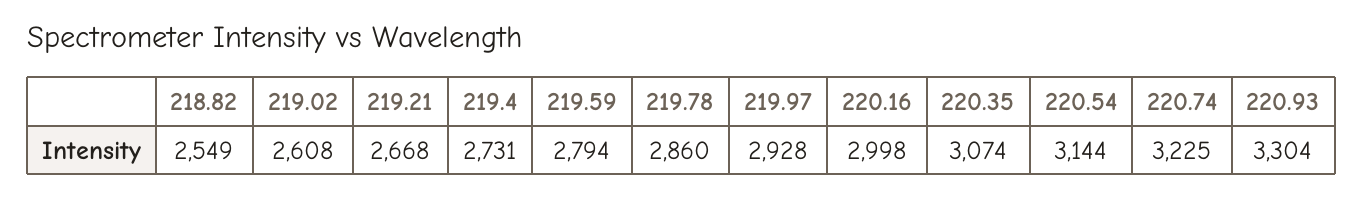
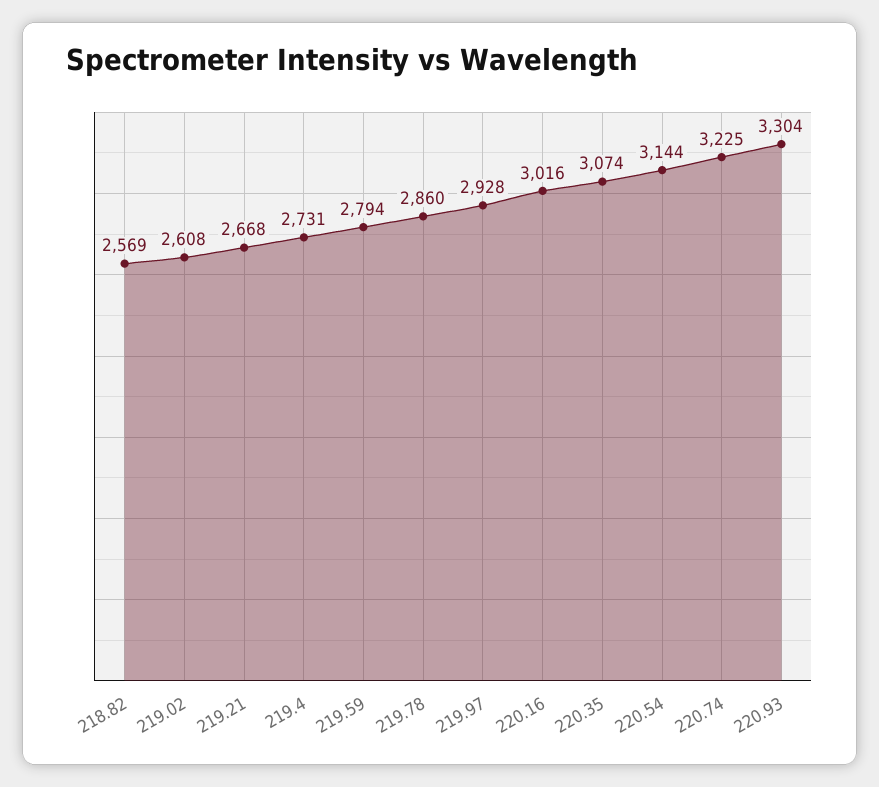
  {
-   "218.82": 2549,
+   "218.82": 2569,
    "219.02": 2608,
    "219.21": 2668,
    "219.4": 2731,
    "219.59": 2794,
    "219.78": 2860,
    "219.97": 2928,
-   "220.16": 2998,
+   "220.16": 3016,
    "220.35": 3074,
    "220.54": 3144,
    "220.74": 3225,
    "220.93": 3304
  }

